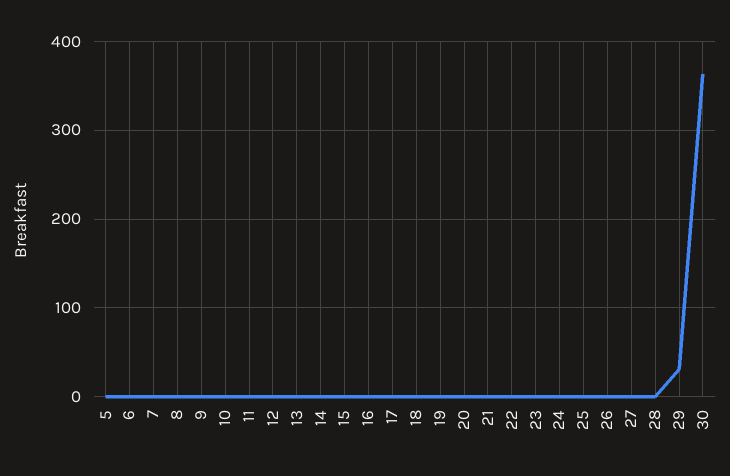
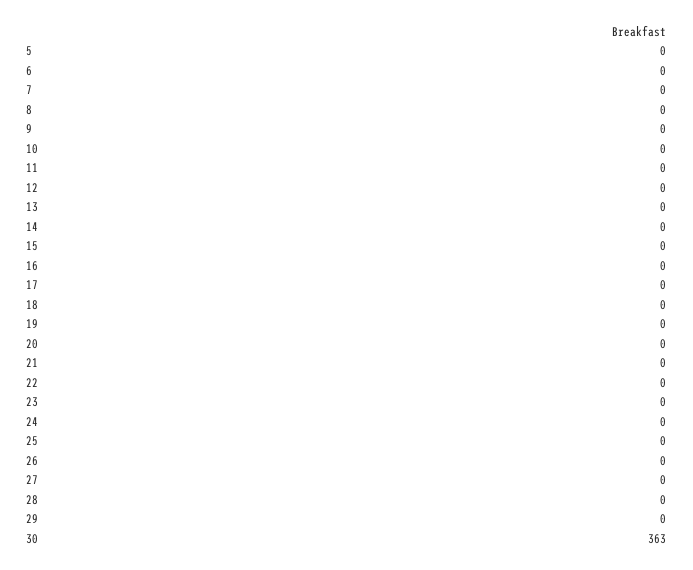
  {
    "5": 0,
    "6": 0,
    "7": 0,
    "8": 0,
    "9": 0,
    "10": 0,
    "11": 0,
    "12": 0,
    "13": 0,
    "14": 0,
    "15": 0,
    "16": 0,
    "17": 0,
    "18": 0,
    "19": 0,
    "20": 0,
    "21": 0,
    "22": 0,
    "23": 0,
    "24": 0,
    "25": 0,
    "26": 0,
    "27": 0,
    "28": 0,
-   "29": 30,
+   "29": 0,
    "30": 363
  }

